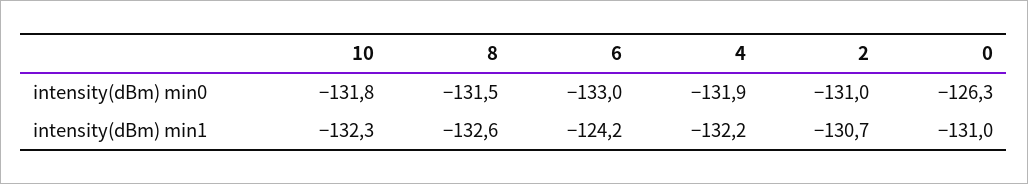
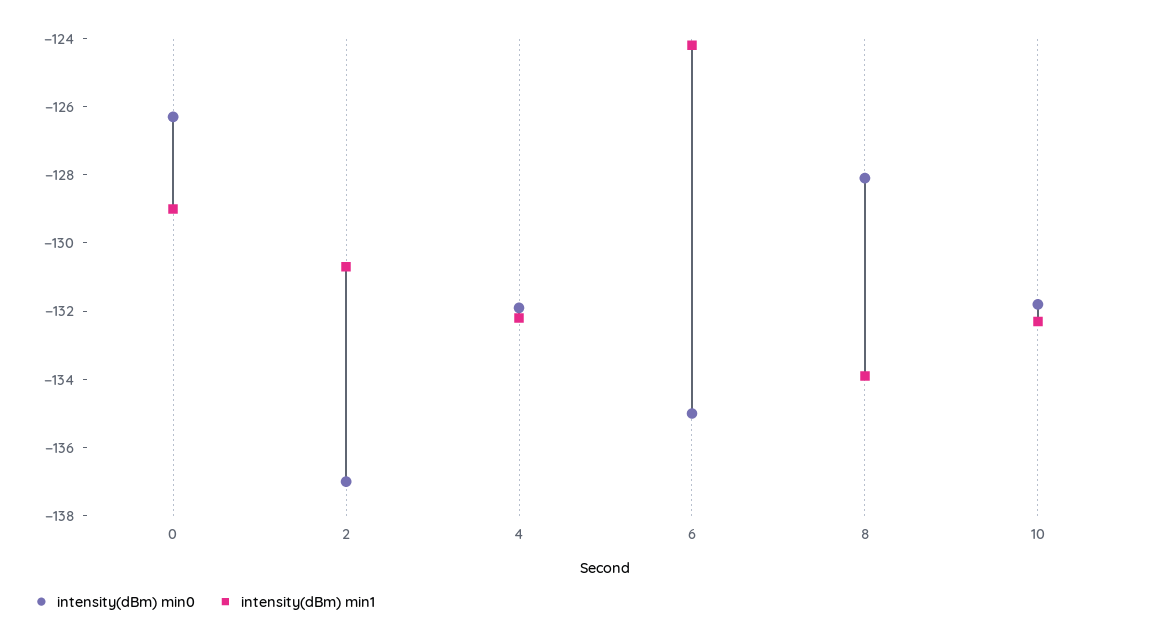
  {
    "intensity(dBm) min0": {
      "10": -131.8,
-     "8": -131.5,
+     "8": -128,
-     "6": -133,
+     "6": -135,
      "4": -131.9,
-     "2": -131,
+     "2": -137,
      "0": -126.3
    },
    "intensity(dBm) min1": {
      "10": -132.3,
-     "8": -132.6,
+     "8": -134,
      "6": -124.2,
      "4": -132.2,
      "2": -130.7,
-     "0": -131
+     "0": -129
    }
  }

